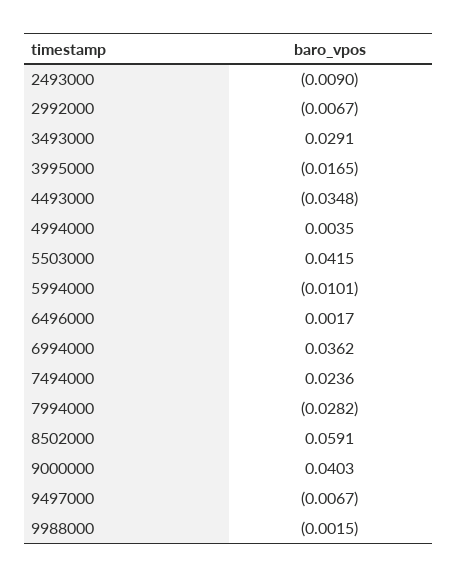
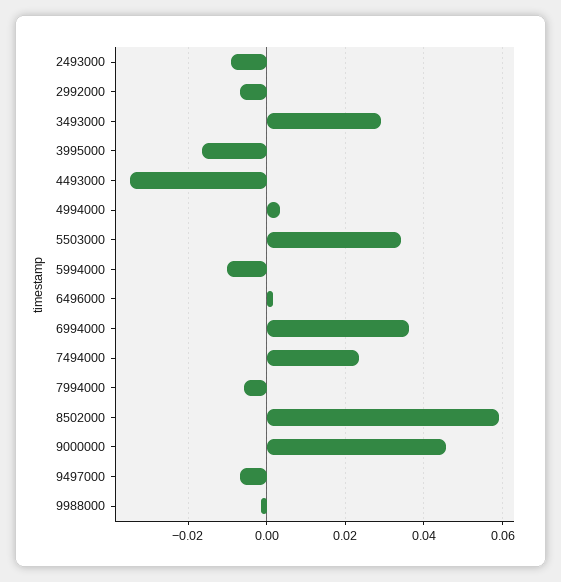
  {
    "2493000": -0.009,
    "2992000": -0.0067,
    "3493000": 0.0291,
    "3995000": -0.0165,
    "4493000": -0.0348,
    "4994000": 0.0035,
-   "5503000": 0.0415,
+   "5503000": 0.034,
    "5994000": -0.0101,
    "6496000": 0.0017,
    "6994000": 0.0362,
    "7494000": 0.0236,
-   "7994000": -0.0282,
+   "7994000": -0.006,
    "8502000": 0.0591,
-   "9000000": 0.0403,
+   "9000000": 0.046,
    "9497000": -0.0067,
    "9988000": -0.0015
  }

